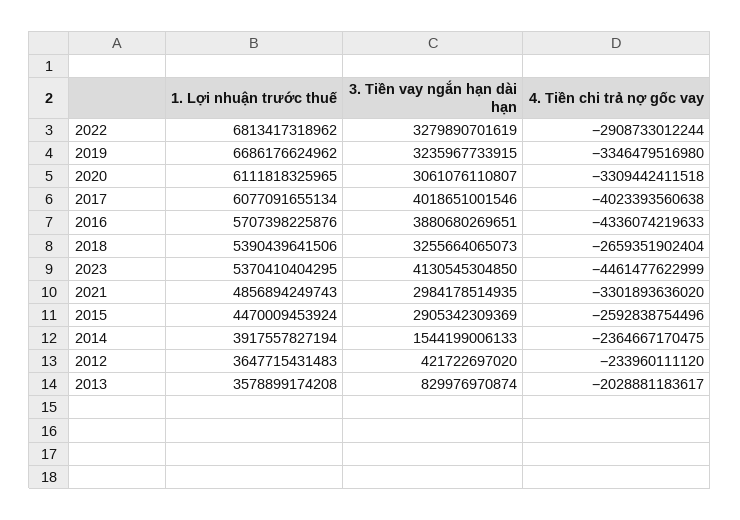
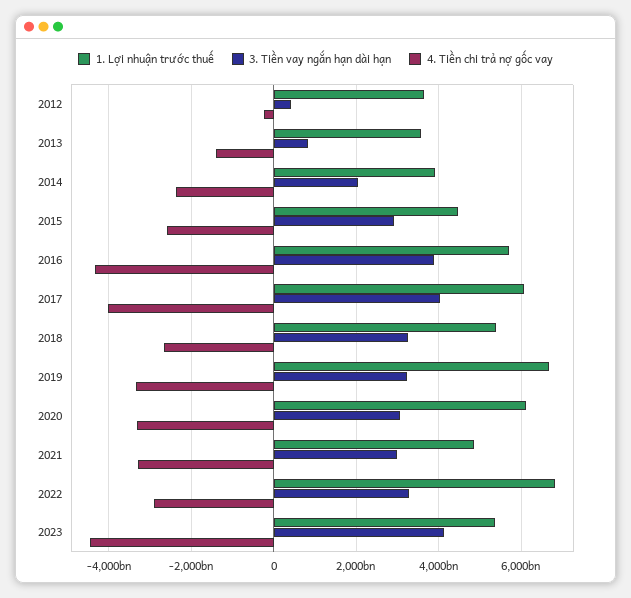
  {
    "1. Lợi nhuận trước thuế": {
      "2022": 6813417318962,
      "2019": 6686176624962,
      "2020": 6111818325965,
      "2017": 6077091655134,
      "2016": 5707398225876,
      "2018": 5390439641506,
      "2023": 5370410404295,
      "2021": 4856894249743,
      "2015": 4470009453924,
      "2014": 3917557827194,
      "2012": 3647715431483,
      "2013": 3578899174208
    },
    "3. Tiền vay ngắn hạn dài hạn": {
      "2022": 3279890701619,
      "2019": 3235967733915,
      "2020": 3061076110807,
      "2017": 4018651001546,
      "2016": 3880680269651,
      "2018": 3255664065073,
      "2023": 4130545304850,
      "2021": 2984178514935,
      "2015": 2905342309369,
-     "2014": 1544199006133,
+     "2014": 2000000000000,
      "2012": 421722697020,
      "2013": 829976970874
    },
    "4. Tiền chi trả nợ gốc vay": {
      "2022": -2908733012244,
      "2019": -3346479516980,
      "2020": -3309442411518,
      "2017": -4023393560638,
      "2016": -4336074219633,
      "2018": -2659351902404,
      "2023": -4461477622999,
      "2021": -3301893636020,
      "2015": -2592838754496,
      "2014": -2364667170475,
      "2012": -233960111120,
-     "2013": -2028881183617
+     "2013": -1400000000000
    }
  }

